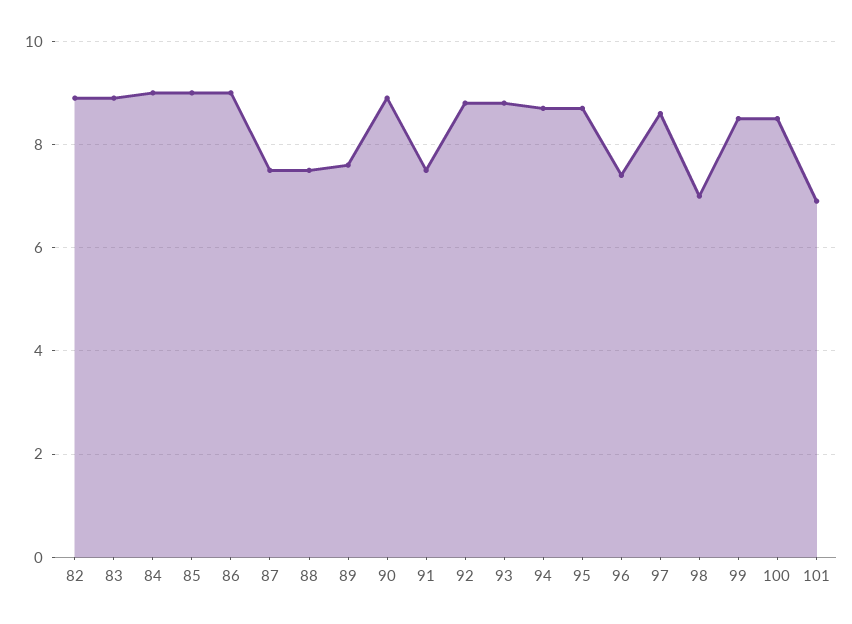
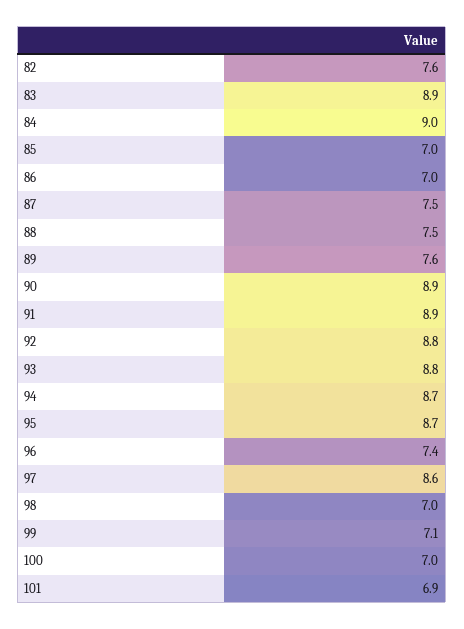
  {
-   "82": 9,
+   "82": 7.6,
    "83": 8.9,
    "84": 9,
-   "85": 9,
+   "85": 7,
-   "86": 9,
+   "86": 7,
    "87": 7.5,
    "88": 7.5,
    "89": 7.6,
    "90": 8.9,
-   "91": 7.5,
+   "91": 8.9,
    "92": 8.8,
    "93": 8.8,
    "94": 8.7,
    "95": 8.7,
    "96": 7.4,
    "97": 8.6,
    "98": 7,
-   "99": 8.5,
+   "99": 7.1,
-   "100": 8.5,
+   "100": 7,
    "101": 6.9
  }

